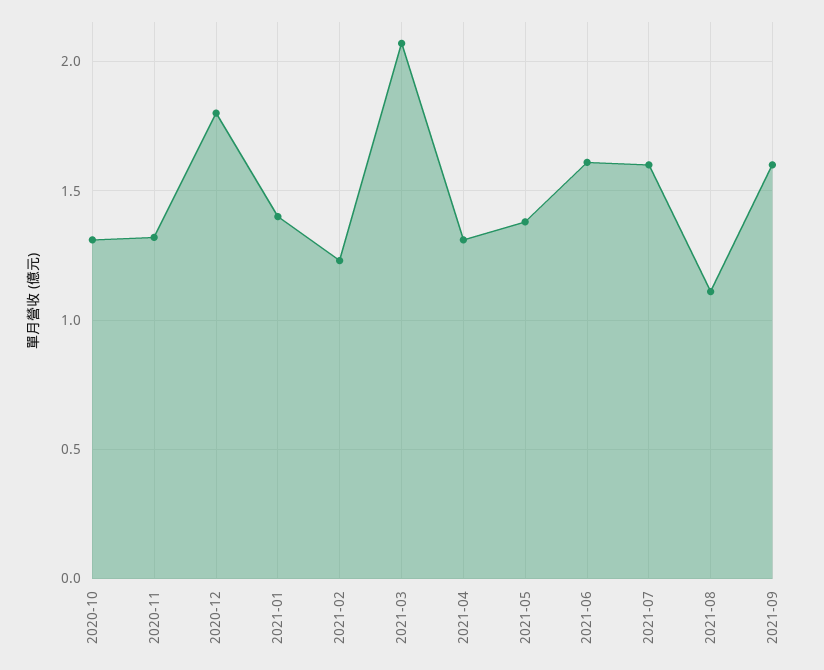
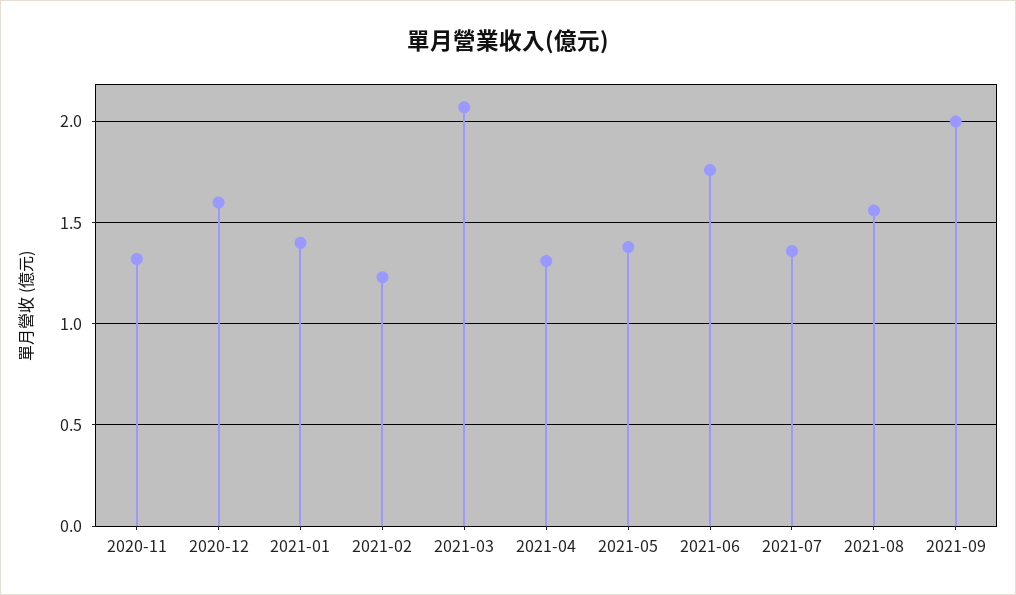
  {
-   "2020-10": 1.3,
    "2020-11": 1.3,
-   "2020-12": 1.8,
+   "2020-12": 1.6,
    "2021-01": 1.4,
    "2021-02": 1.25,
    "2021-03": 2.05,
    "2021-04": 1.3,
    "2021-05": 1.4,
-   "2021-06": 1.6,
+   "2021-06": 1.75,
-   "2021-07": 1.6,
+   "2021-07": 1.35,
-   "2021-08": 1.1,
+   "2021-08": 1.55,
-   "2021-09": 1.6
+   "2021-09": 2
  }

